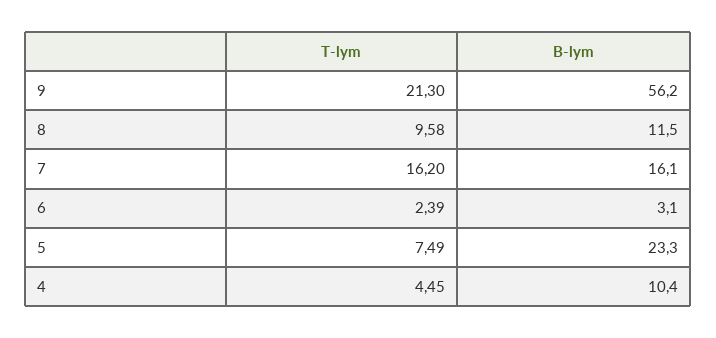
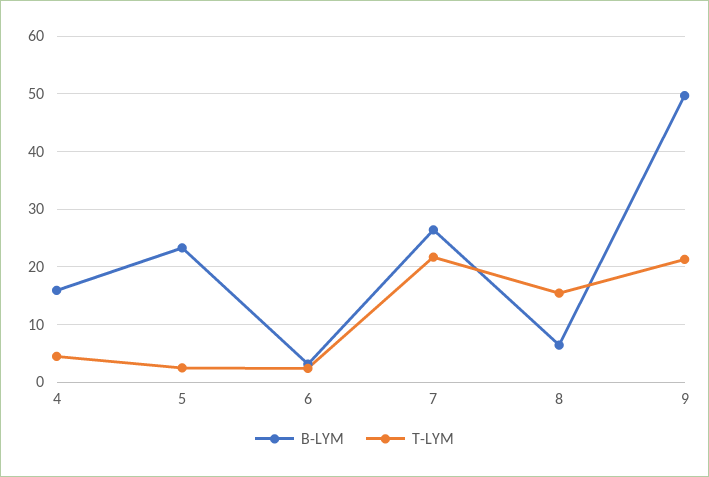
  {
    "T-lym": {
      "9": 21.3,
-     "8": 9.58,
+     "8": 16,
-     "7": 16.2,
+     "7": 22,
      "6": 2.39,
-     "5": 7.49,
+     "5": 2,
      "4": 4.45
    },
    "B-lym": {
-     "9": 56.2,
+     "9": 50,
-     "8": 11.5,
+     "8": 6,
-     "7": 16.1,
+     "7": 26,
      "6": 3.1,
      "5": 23.3,
-     "4": 10.4
+     "4": 16
    }
  }

